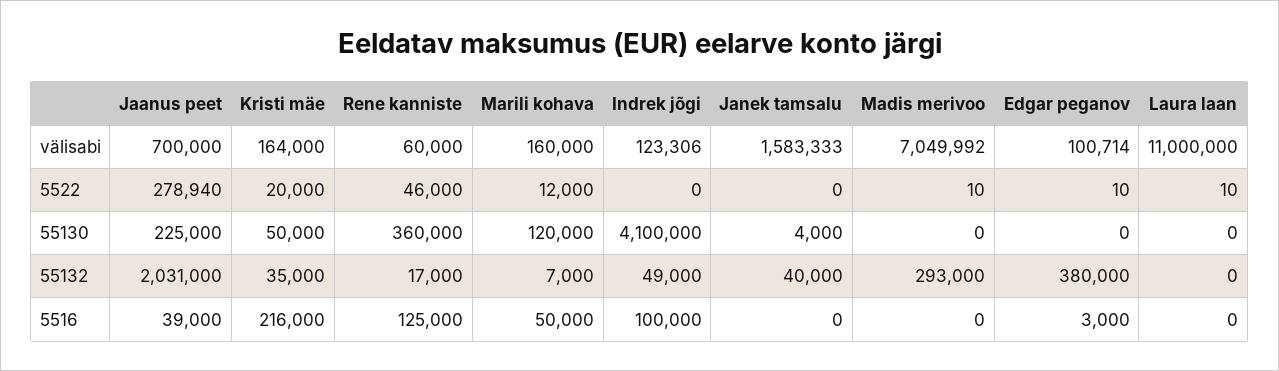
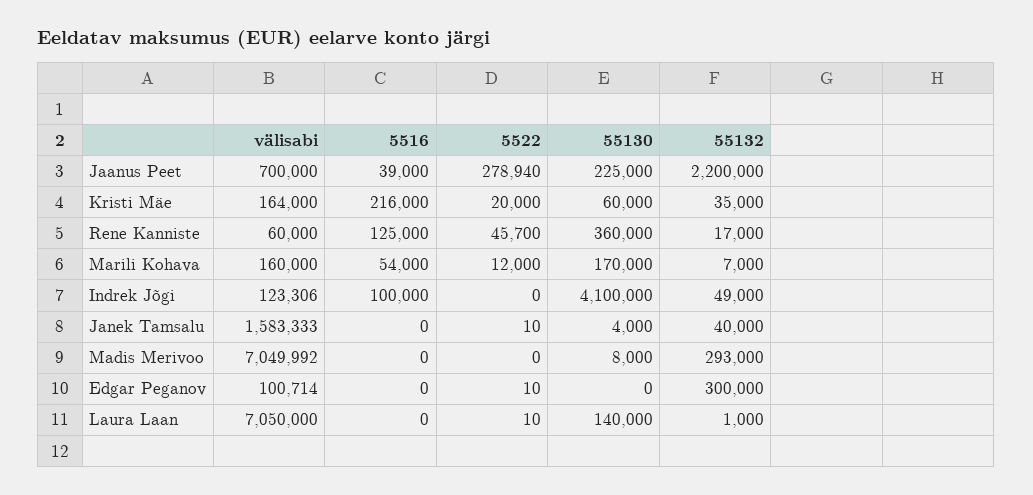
  {
    "Jaanus peet": {
      "välisabi": 700000,
      "5522": 278940,
      "55130": 225000,
-     "55132": 2031000,
+     "55132": 2200000,
      "5516": 39000
    },
    "Kristi mäe": {
      "välisabi": 164000,
      "5522": 20000,
-     "55130": 50000,
+     "55130": 60000,
      "55132": 35000,
      "5516": 216000
    },
    "Rene kanniste": {
      "välisabi": 60000,
-     "5522": 46000,
+     "5522": 45700,
      "55130": 360000,
      "55132": 17000,
      "5516": 125000
    },
    "Marili kohava": {
      "välisabi": 160000,
      "5522": 12000,
-     "55130": 120000,
+     "55130": 170000,
      "55132": 7000,
-     "5516": 50000
+     "5516": 54000
    },
    "Indrek jõgi": {
      "välisabi": 123306,
      "5522": 0,
      "55130": 4100000,
      "55132": 49000,
      "5516": 100000
    },
    "Janek tamsalu": {
      "välisabi": 1583333,
-     "5522": 0,
+     "5522": 10,
      "55130": 4000,
      "55132": 40000,
      "5516": 0
    },
    "Madis merivoo": {
      "välisabi": 7049992,
-     "5522": 10,
+     "5522": 0,
-     "55130": 0,
+     "55130": 8000,
      "55132": 293000,
      "5516": 0
    },
    "Edgar peganov": {
      "välisabi": 100714,
      "5522": 10,
      "55130": 0,
-     "55132": 380000,
+     "55132": 300000,
-     "5516": 3000
+     "5516": 0
    },
    "Laura laan": {
-     "välisabi": 11000000,
+     "välisabi": 7050000,
      "5522": 10,
-     "55130": 0,
+     "55130": 140000,
-     "55132": 0,
+     "55132": 1000,
      "5516": 0
    }
  }

